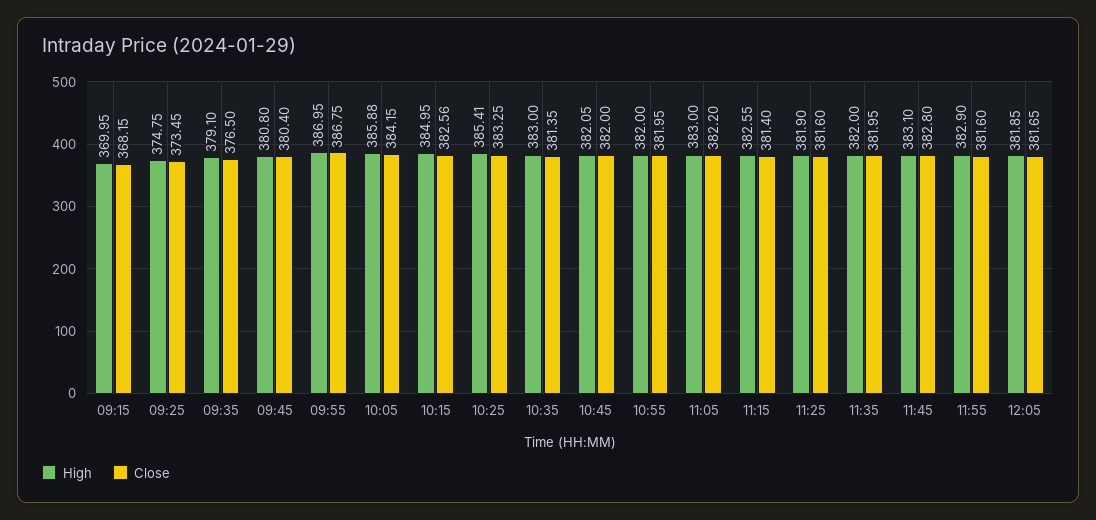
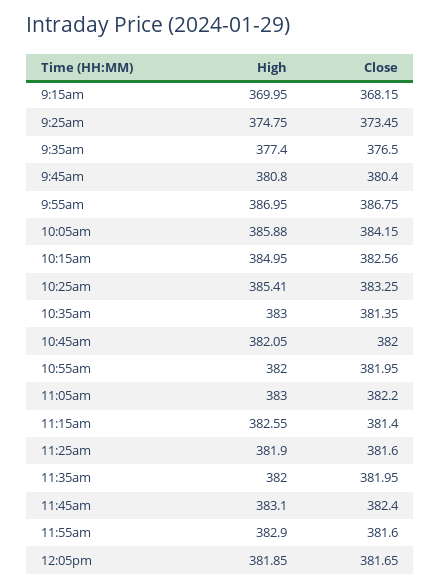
  {
    "High": {
      "09:15": 369.95,
      "09:25": 374.75,
-     "09:35": 379.1,
+     "09:35": 377.4,
      "09:45": 380.8,
      "09:55": 386.95,
      "10:05": 385.88,
      "10:15": 384.95,
      "10:25": 385.41,
      "10:35": 383,
      "10:45": 382.05,
      "10:55": 382,
      "11:05": 383,
      "11:15": 382.55,
      "11:25": 381.9,
      "11:35": 382,
      "11:45": 383.1,
      "11:55": 382.9,
      "12:05": 381.85
    },
    "Close": {
      "09:15": 368.15,
      "09:25": 373.45,
      "09:35": 376.5,
      "09:45": 380.4,
      "09:55": 386.75,
      "10:05": 384.15,
      "10:15": 382.56,
      "10:25": 383.25,
      "10:35": 381.35,
      "10:45": 382,
      "10:55": 381.95,
      "11:05": 382.2,
      "11:15": 381.4,
      "11:25": 381.6,
      "11:35": 381.95,
-     "11:45": 382.8,
+     "11:45": 382.4,
      "11:55": 381.6,
      "12:05": 381.65
    }
  }

